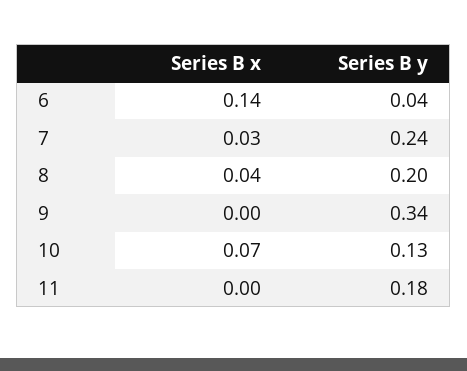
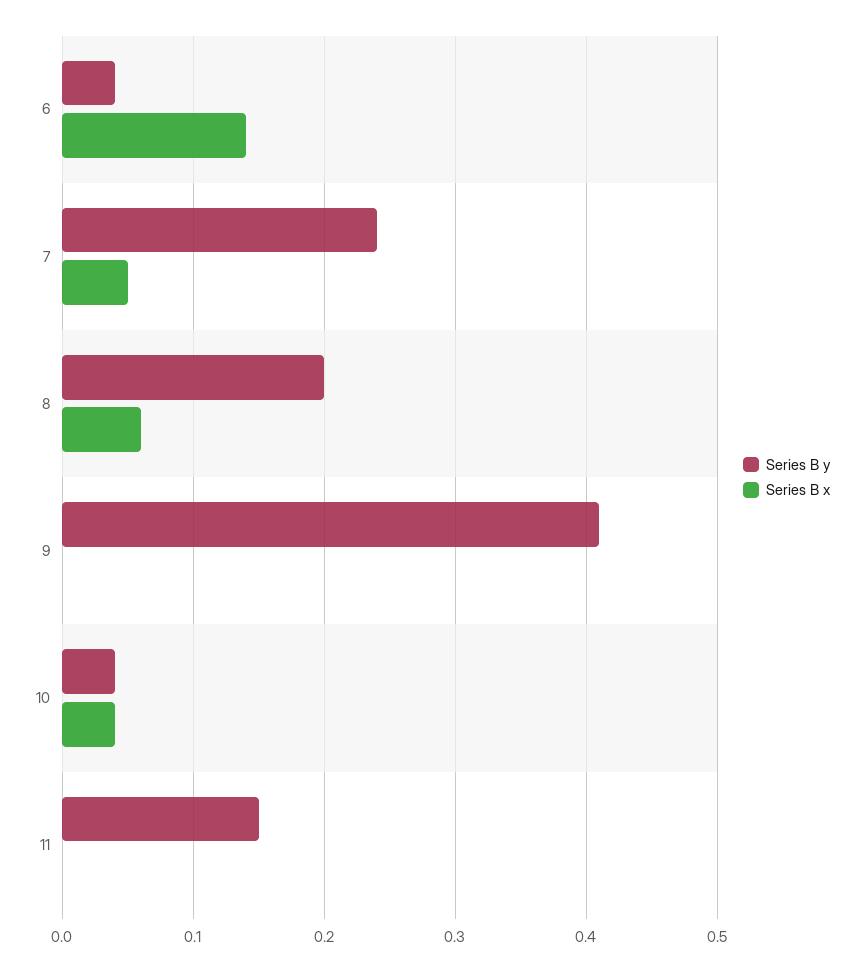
  {
    "Series B x": {
      "6": 0.14,
-     "7": 0.03,
+     "7": 0.05,
-     "8": 0.04,
+     "8": 0.06,
      "9": 0,
-     "10": 0.07,
+     "10": 0.04,
      "11": 0
    },
    "Series B y": {
      "6": 0.04,
      "7": 0.24,
      "8": 0.2,
-     "9": 0.34,
+     "9": 0.41,
-     "10": 0.13,
+     "10": 0.04,
-     "11": 0.18
+     "11": 0.15
    }
  }

